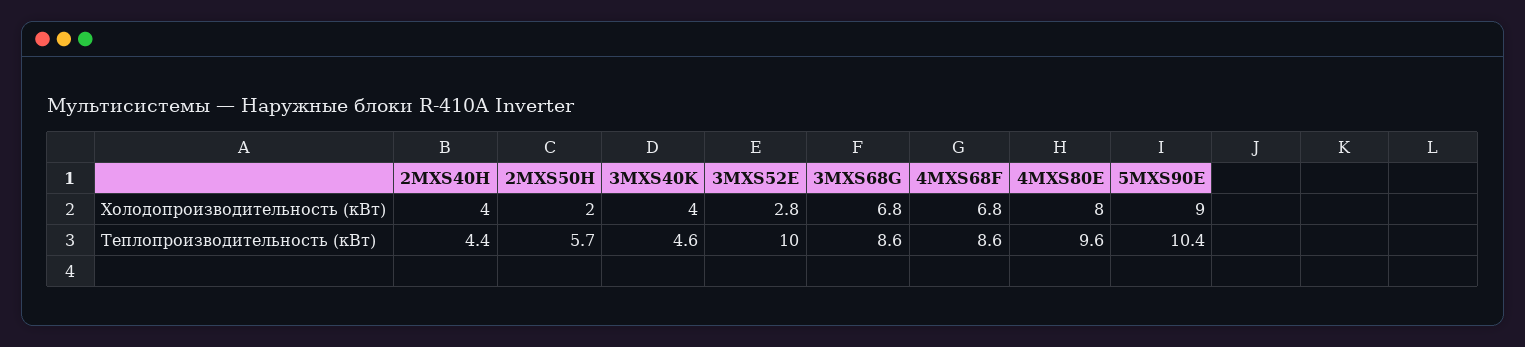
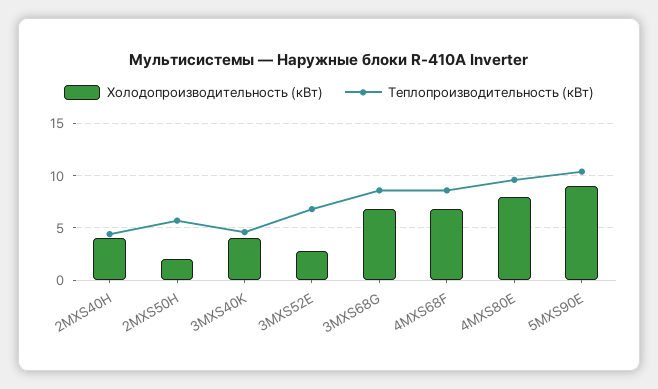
  {
    "Холодопроизводительность (кВт)": {
      "2MXS40H": 4,
      "2MXS50H": 2,
      "3MXS40K": 4,
      "3MXS52E": 2.8,
      "3MXS68G": 6.8,
      "4MXS68F": 6.8,
      "4MXS80E": 8,
      "5MXS90E": 9
    },
    "Теплопроизводительность (кВт)": {
      "2MXS40H": 4.4,
      "2MXS50H": 5.7,
      "3MXS40K": 4.6,
-     "3MXS52E": 10,
+     "3MXS52E": 7,
      "3MXS68G": 8.6,
      "4MXS68F": 8.6,
      "4MXS80E": 9.6,
      "5MXS90E": 10.4
    }
  }

